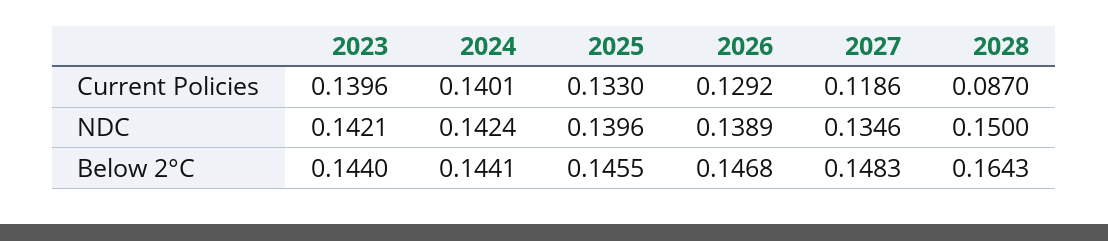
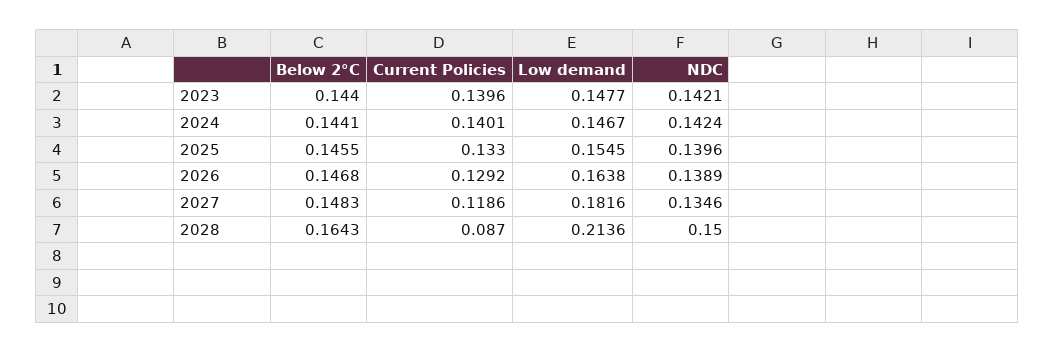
  {
    "2023": {
      "Current Policies": 0.1396,
      "NDC": 0.1421,
-     "Below 2°C": 0.144
+     "Below 2°C": 0.144,
+     "Low demand": 0.1477
    },
    "2024": {
      "Current Policies": 0.1401,
      "NDC": 0.1424,
-     "Below 2°C": 0.1441
+     "Below 2°C": 0.1441,
+     "Low demand": 0.1467
    },
    "2025": {
      "Current Policies": 0.133,
      "NDC": 0.1396,
-     "Below 2°C": 0.1455
+     "Below 2°C": 0.1455,
+     "Low demand": 0.1545
    },
    "2026": {
      "Current Policies": 0.1292,
      "NDC": 0.1389,
-     "Below 2°C": 0.1468
+     "Below 2°C": 0.1468,
+     "Low demand": 0.1638
    },
    "2027": {
      "Current Policies": 0.1186,
      "NDC": 0.1346,
-     "Below 2°C": 0.1483
+     "Below 2°C": 0.1483,
+     "Low demand": 0.1816
    },
    "2028": {
      "Current Policies": 0.087,
      "NDC": 0.15,
-     "Below 2°C": 0.1643
+     "Below 2°C": 0.1643,
+     "Low demand": 0.2136
    }
  }

